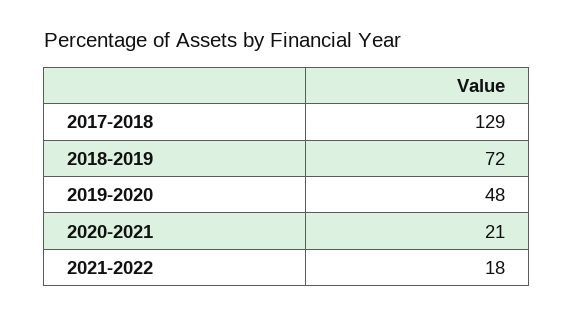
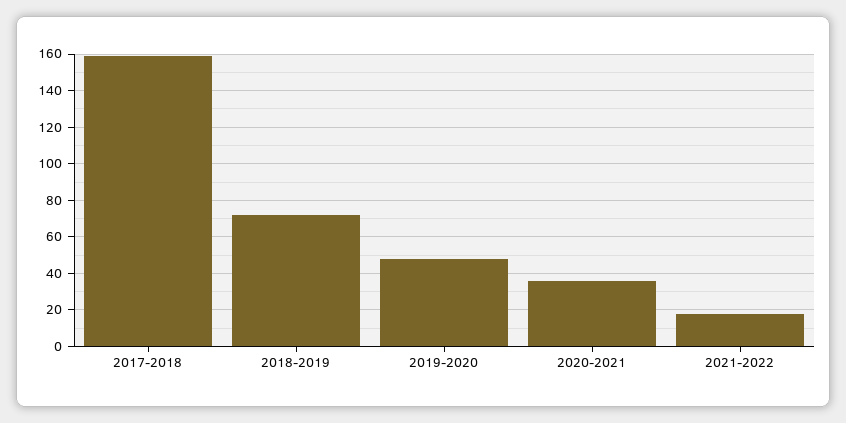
  {
-   "2017-2018": 129,
+   "2017-2018": 160,
    "2018-2019": 72,
    "2019-2020": 48,
-   "2020-2021": 21,
+   "2020-2021": 35,
    "2021-2022": 18
  }

